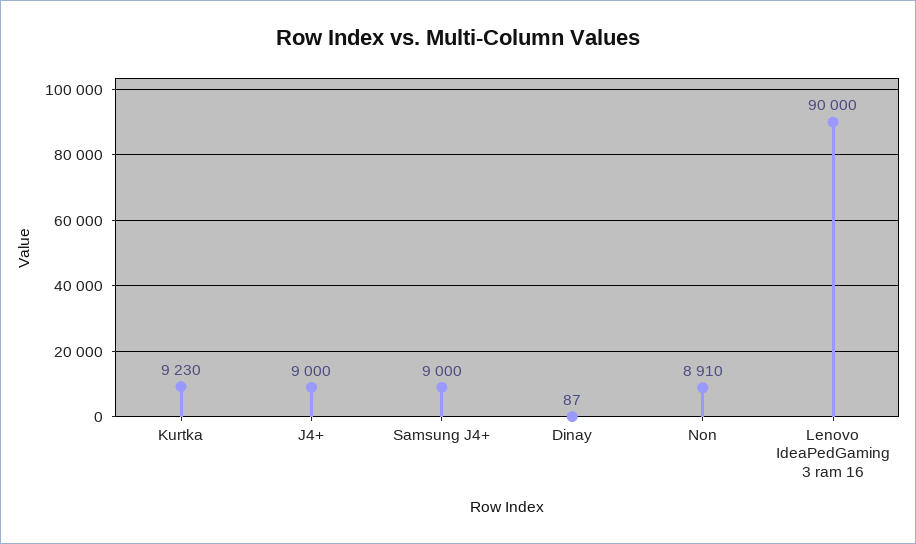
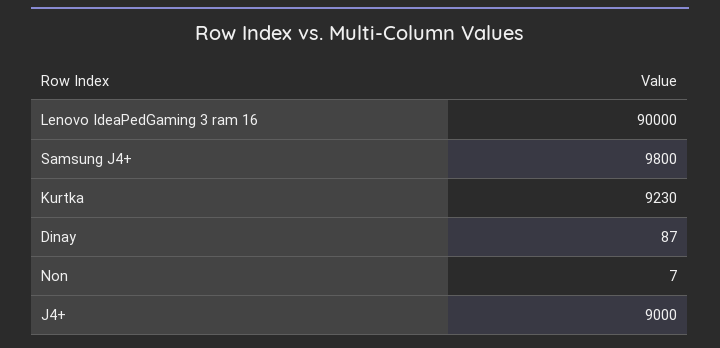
  {
    "Kurtka": 9230,
    "J4+": 9000,
-   "Samsung J4+": 9000,
+   "Samsung J4+": 9800,
    "Dinay": 87,
-   "Non": 8910,
+   "Non": 7,
    "Lenovo IdeaPedGaming 3 ram 16": 90000
  }

